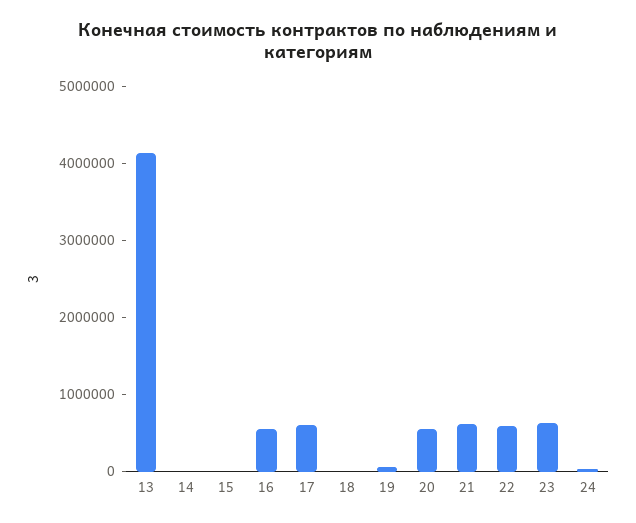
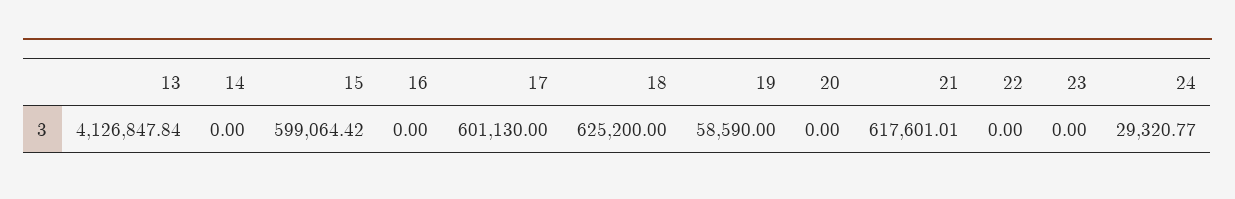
  {
    "13": 4126847.84,
    "14": 0,
-   "15": 0,
+   "15": 599064.42,
-   "16": 600000,
+   "16": 0,
    "17": 601130,
-   "18": 0,
+   "18": 625200,
    "19": 58590,
-   "20": 600000,
+   "20": 0,
    "21": 617601.01,
-   "22": 600000,
+   "22": 0,
-   "23": 600000,
+   "23": 0,
    "24": 29320.77
  }

